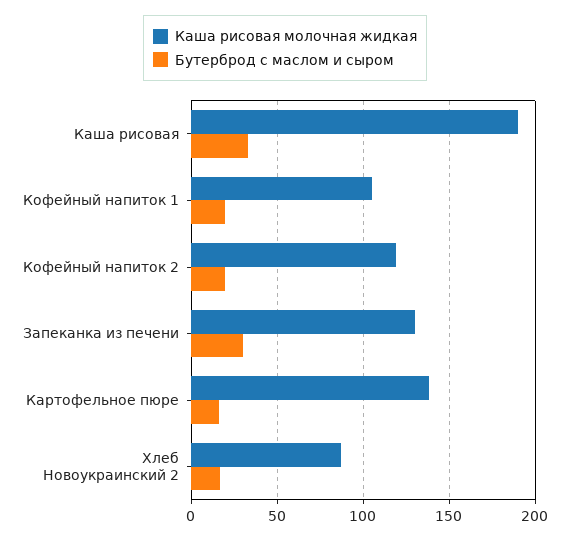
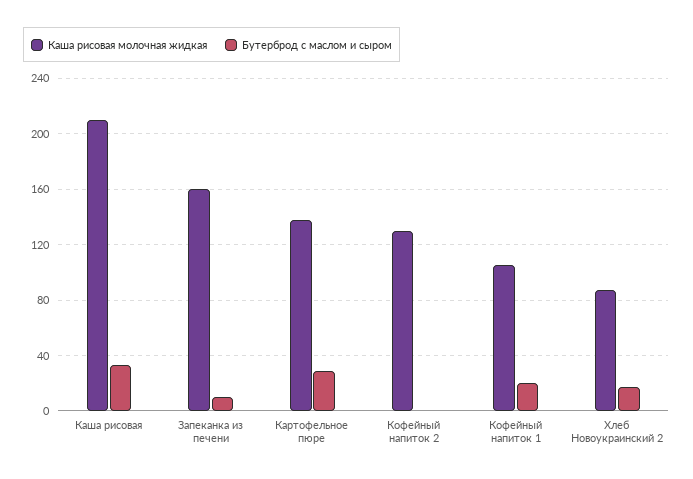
  {
    "Каша рисовая молочная жидкая": {
-     "Каша рисовая": 190,
+     "Каша рисовая": 210,
      "Кофейный напиток 1": 105,
-     "Кофейный напиток 2": 120,
+     "Кофейный напиток 2": 130,
-     "Запеканка из печени": 130,
+     "Запеканка из печени": 160,
      "Картофельное пюре": 140,
      "Хлеб Новоукраинский 2": 85
    },
    "Бутерброд с маслом и сыром": {
      "Каша рисовая": 35,
      "Кофейный напиток 1": 20,
-     "Кофейный напиток 2": 20,
+     "Кофейный напиток 2": 0,
-     "Запеканка из печени": 30,
+     "Запеканка из печени": 10,
-     "Картофельное пюре": 15,
+     "Картофельное пюре": 30,
      "Хлеб Новоукраинский 2": 15
    }
  }

